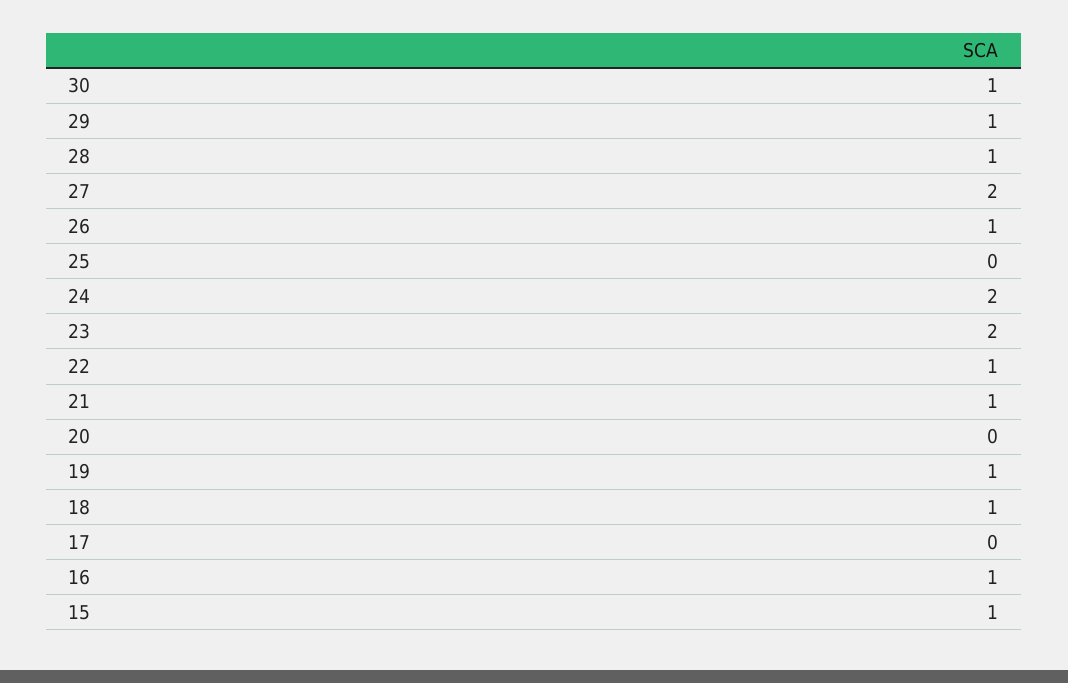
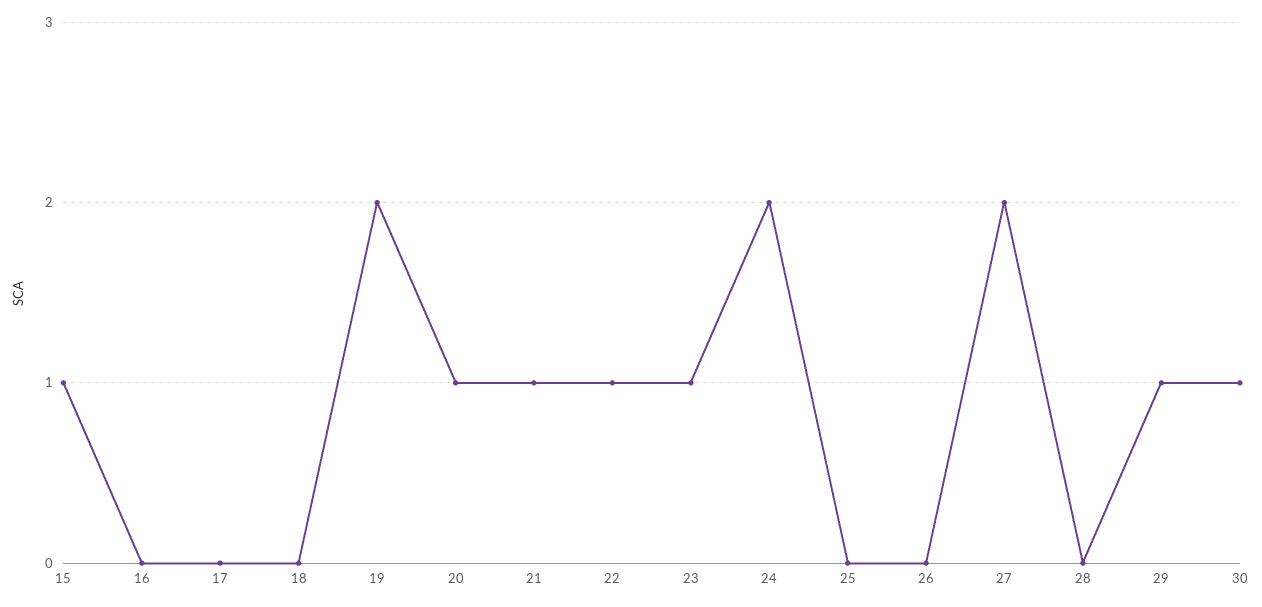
  {
    "30": 1,
    "29": 1,
-   "28": 1,
+   "28": 0,
    "27": 2,
-   "26": 1,
+   "26": 0,
    "25": 0,
    "24": 2,
-   "23": 2,
+   "23": 1,
    "22": 1,
    "21": 1,
-   "20": 0,
+   "20": 1,
-   "19": 1,
+   "19": 2,
-   "18": 1,
+   "18": 0,
    "17": 0,
-   "16": 1,
+   "16": 0,
    "15": 1
  }

